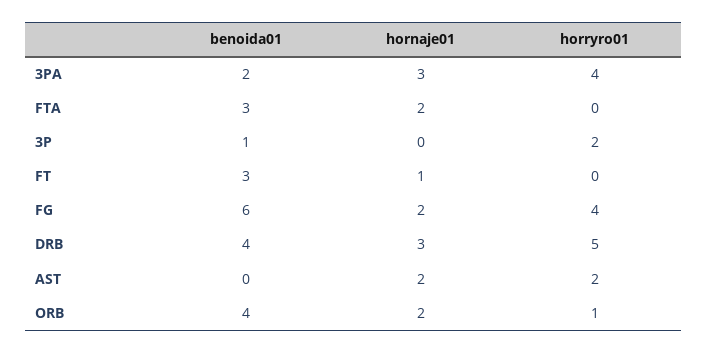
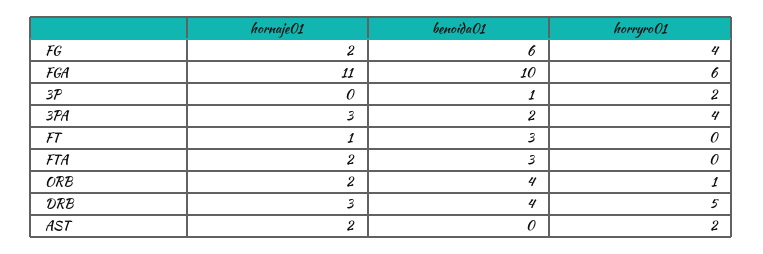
  {
    "benoida01": {
      "3PA": 2,
      "FTA": 3,
      "3P": 1,
      "FT": 3,
      "FG": 6,
      "DRB": 4,
      "AST": 0,
-     "ORB": 4
+     "ORB": 4,
+     "FGA": 10
    },
    "hornaje01": {
      "3PA": 3,
      "FTA": 2,
      "3P": 0,
      "FT": 1,
      "FG": 2,
      "DRB": 3,
      "AST": 2,
-     "ORB": 2
+     "ORB": 2,
+     "FGA": 11
    },
    "horryro01": {
      "3PA": 4,
      "FTA": 0,
      "3P": 2,
      "FT": 0,
      "FG": 4,
      "DRB": 5,
      "AST": 2,
-     "ORB": 1
+     "ORB": 1,
+     "FGA": 6
    }
  }

